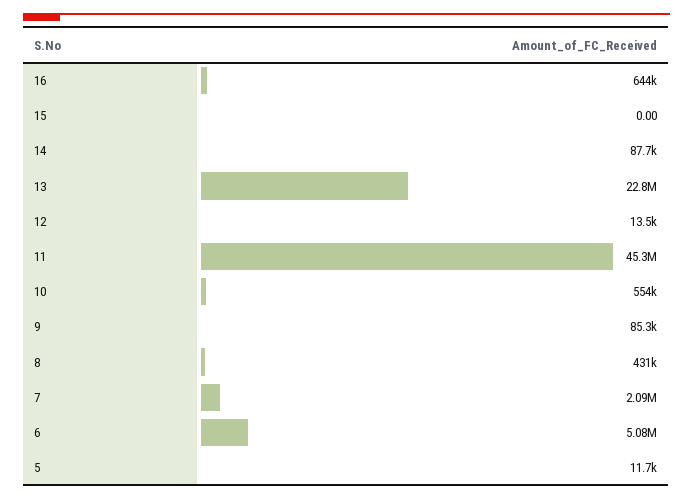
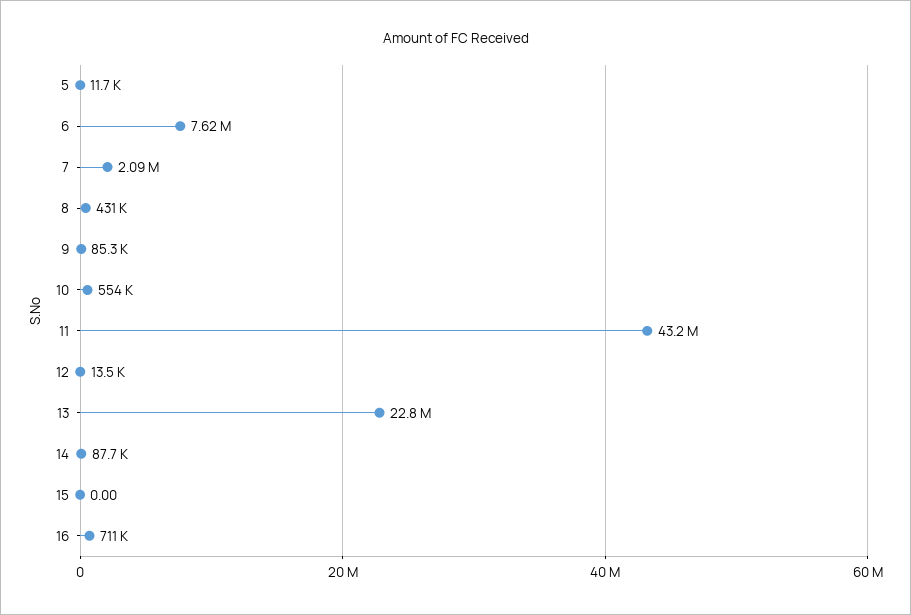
  {
-   "16": 644000,
+   "16": 711000,
    "15": 0,
    "14": 87700,
    "13": 22800000,
    "12": 13500,
-   "11": 45300000,
+   "11": 43200000,
    "10": 554000,
    "9": 85300,
    "8": 431000,
    "7": 2090000,
-   "6": 5080000,
+   "6": 7620000,
    "5": 11700
  }

